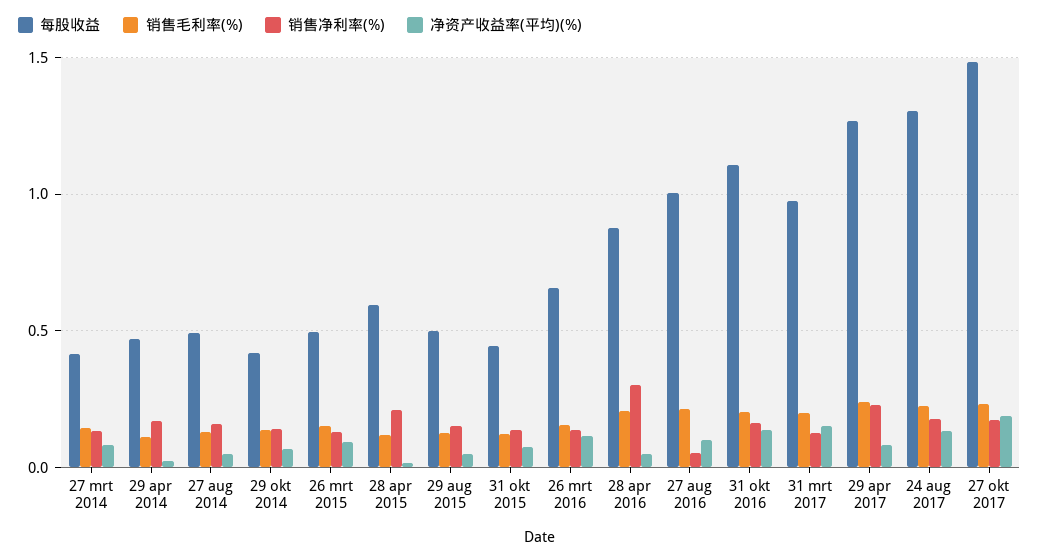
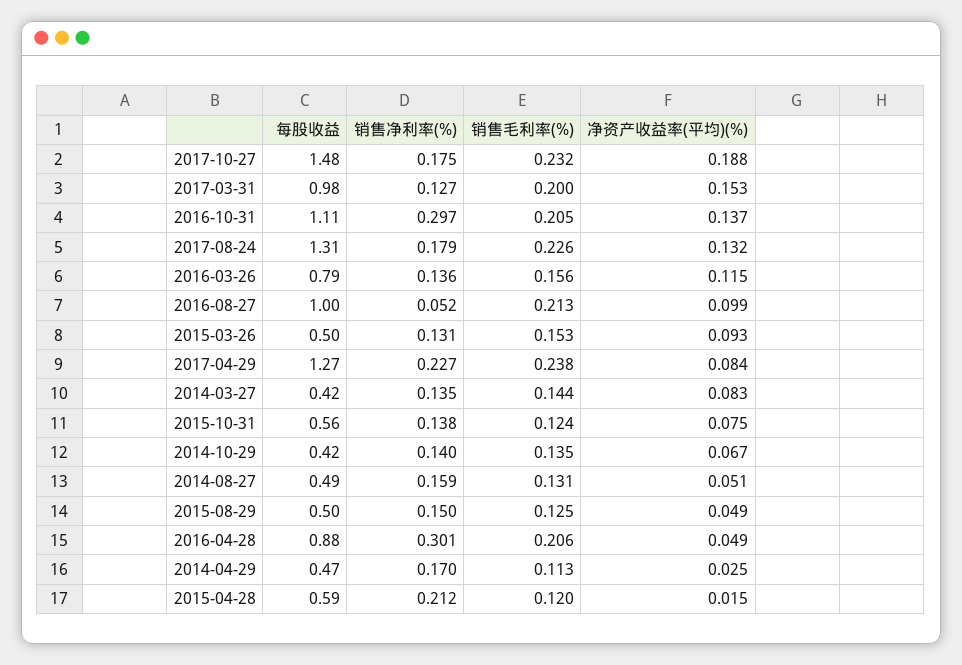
  {
    "每股收益": {
      "27 mrt 2014": 0.42,
      "29 apr 2014": 0.47,
      "27 aug 2014": 0.49,
      "29 okt 2014": 0.42,
      "26 mrt 2015": 0.5,
      "28 apr 2015": 0.59,
      "29 aug 2015": 0.5,
-     "31 okt 2015": 0.45,
+     "31 okt 2015": 0.56,
-     "26 mrt 2016": 0.65,
+     "26 mrt 2016": 0.79,
      "28 apr 2016": 0.88,
      "27 aug 2016": 1,
      "31 okt 2016": 1.11,
      "31 mrt 2017": 0.98,
      "29 apr 2017": 1.27,
      "24 aug 2017": 1.31,
      "27 okt 2017": 1.48
    },
    "销售毛利率(%)": {
      "27 mrt 2014": 0.144,
      "29 apr 2014": 0.113,
      "27 aug 2014": 0.131,
      "29 okt 2014": 0.135,
      "26 mrt 2015": 0.153,
      "28 apr 2015": 0.12,
      "29 aug 2015": 0.125,
      "31 okt 2015": 0.124,
      "26 mrt 2016": 0.156,
      "28 apr 2016": 0.206,
      "27 aug 2016": 0.213,
      "31 okt 2016": 0.205,
      "31 mrt 2017": 0.2,
      "29 apr 2017": 0.238,
      "24 aug 2017": 0.226,
      "27 okt 2017": 0.232
    },
    "销售净利率(%)": {
      "27 mrt 2014": 0.135,
      "29 apr 2014": 0.17,
      "27 aug 2014": 0.159,
      "29 okt 2014": 0.14,
      "26 mrt 2015": 0.131,
      "28 apr 2015": 0.212,
      "29 aug 2015": 0.15,
      "31 okt 2015": 0.138,
      "26 mrt 2016": 0.136,
      "28 apr 2016": 0.301,
      "27 aug 2016": 0.052,
-     "31 okt 2016": 0.15,
+     "31 okt 2016": 0.297,
      "31 mrt 2017": 0.127,
      "29 apr 2017": 0.227,
      "24 aug 2017": 0.179,
      "27 okt 2017": 0.175
    },
    "净资产收益率(平均)(%)": {
      "27 mrt 2014": 0.083,
      "29 apr 2014": 0.025,
      "27 aug 2014": 0.051,
      "29 okt 2014": 0.067,
      "26 mrt 2015": 0.093,
      "28 apr 2015": 0.015,
      "29 aug 2015": 0.049,
      "31 okt 2015": 0.075,
      "26 mrt 2016": 0.115,
      "28 apr 2016": 0.049,
      "27 aug 2016": 0.099,
      "31 okt 2016": 0.137,
      "31 mrt 2017": 0.153,
      "29 apr 2017": 0.084,
      "24 aug 2017": 0.132,
      "27 okt 2017": 0.188
    }
  }

